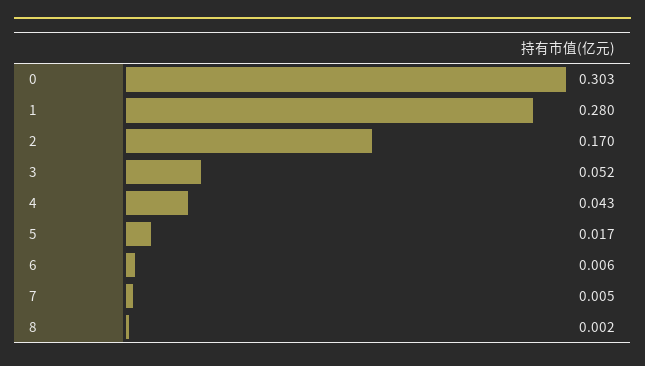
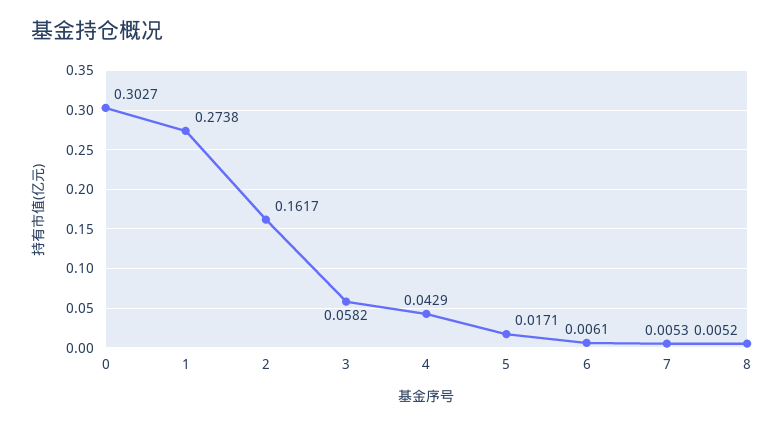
  {
    "0": 0.3027,
-   "1": 0.28,
+   "1": 0.2738,
-   "2": 0.17,
+   "2": 0.1617,
-   "3": 0.052,
+   "3": 0.0582,
    "4": 0.0429,
    "5": 0.0171,
    "6": 0.0061,
    "7": 0.0053,
-   "8": 0.002
+   "8": 0.0052
  }

